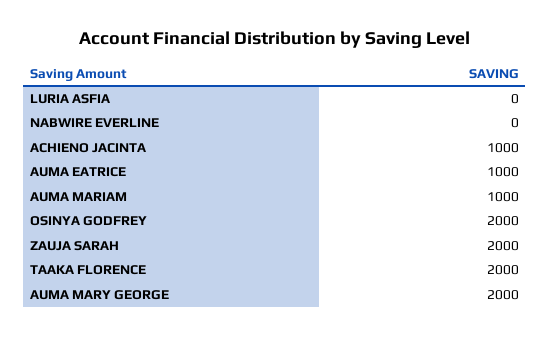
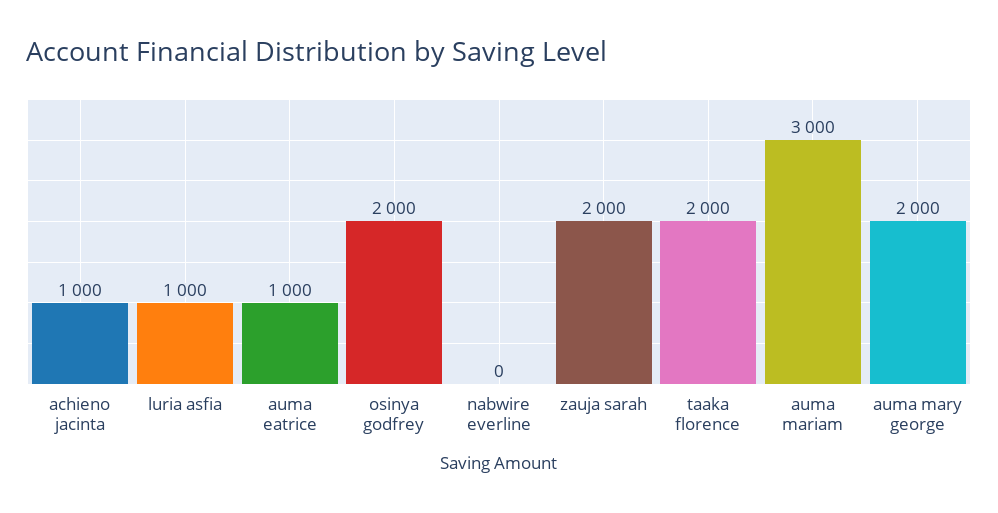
  {
-   "LURIA ASFIA": 0,
+   "LURIA ASFIA": 1000,
    "NABWIRE EVERLINE": 0,
    "ACHIENO JACINTA": 1000,
    "AUMA EATRICE": 1000,
-   "AUMA MARIAM": 1000,
+   "AUMA MARIAM": 3000,
    "OSINYA GODFREY": 2000,
    "ZAUJA SARAH": 2000,
    "TAAKA FLORENCE": 2000,
    "AUMA MARY GEORGE": 2000
  }

